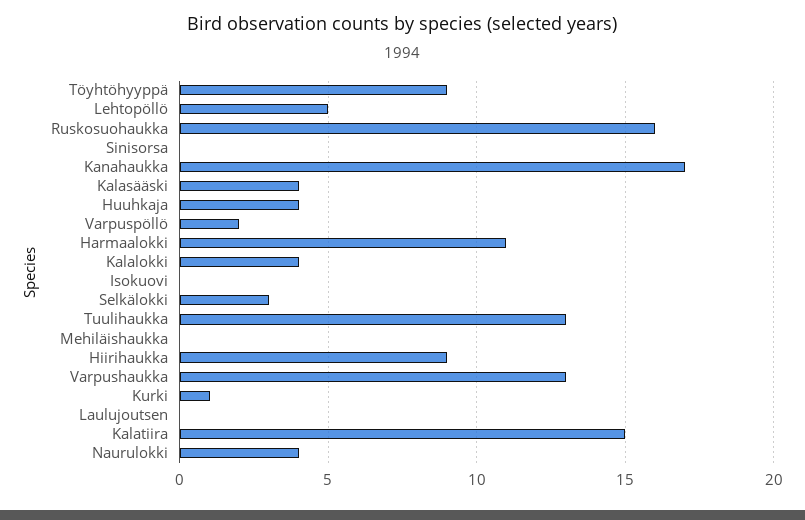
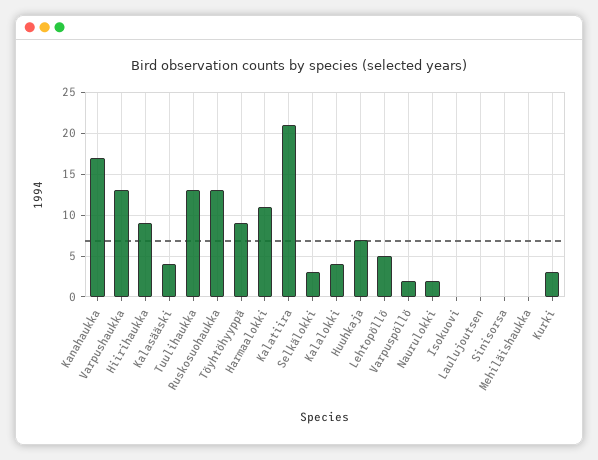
  {
    "Töyhtöhyyppä": 9,
    "Lehtopöllö": 5,
-   "Ruskosuohaukka": 16,
+   "Ruskosuohaukka": 13,
    "Sinisorsa": 0,
    "Kanahaukka": 17,
    "Kalasääski": 4,
-   "Huuhkaja": 4,
+   "Huuhkaja": 7,
    "Varpuspöllö": 2,
    "Harmaalokki": 11,
    "Kalalokki": 4,
    "Isokuovi": 0,
    "Selkälokki": 3,
    "Tuulihaukka": 13,
    "Mehiläishaukka": 0,
    "Hiirihaukka": 9,
    "Varpushaukka": 13,
-   "Kurki": 1,
+   "Kurki": 3,
    "Laulujoutsen": 0,
-   "Kalatiira": 15,
+   "Kalatiira": 21,
-   "Naurulokki": 4
+   "Naurulokki": 2
  }

